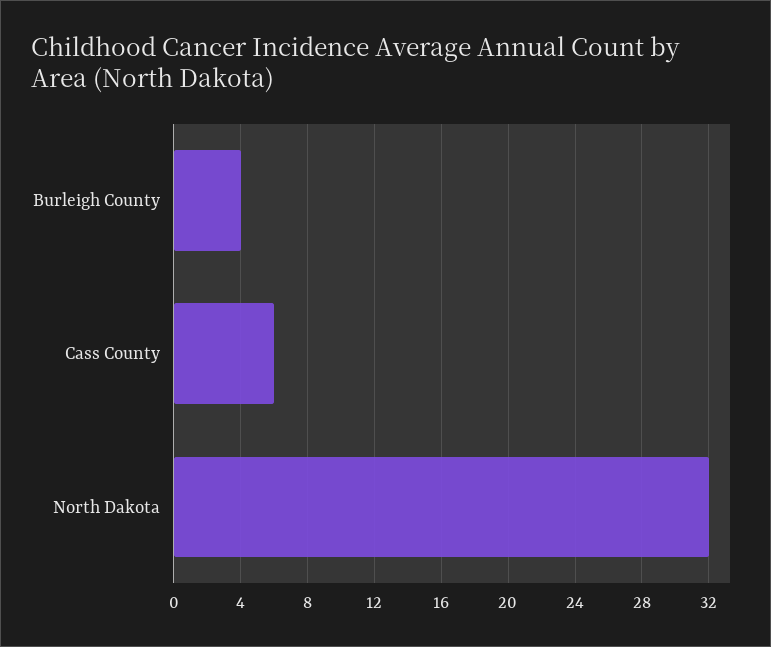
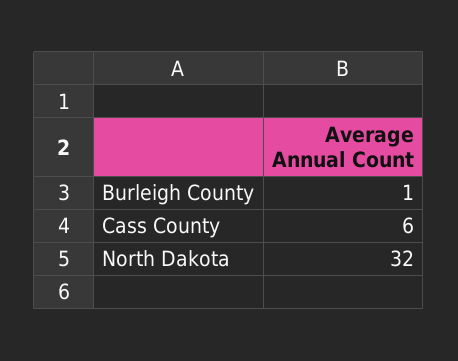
  {
-   "Burleigh County": 4,
+   "Burleigh County": 1,
    "Cass County": 6,
    "North Dakota": 32
  }

